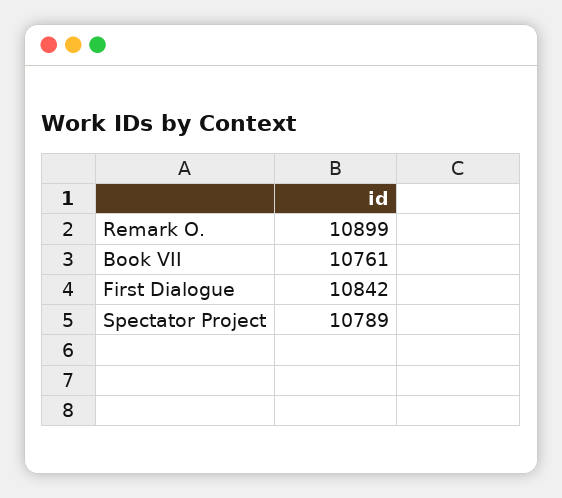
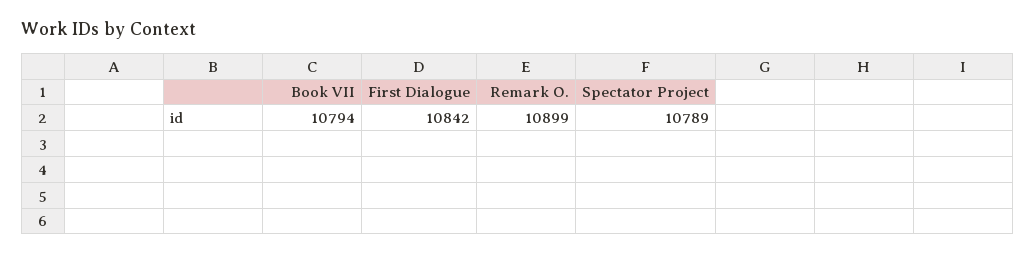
  {
    "Remark O.": 10899,
-   "Book VII": 10761,
+   "Book VII": 10794,
    "First Dialogue": 10842,
    "Spectator Project": 10789
  }

